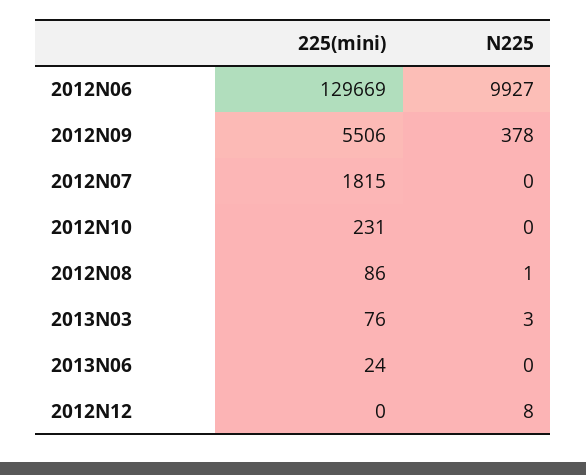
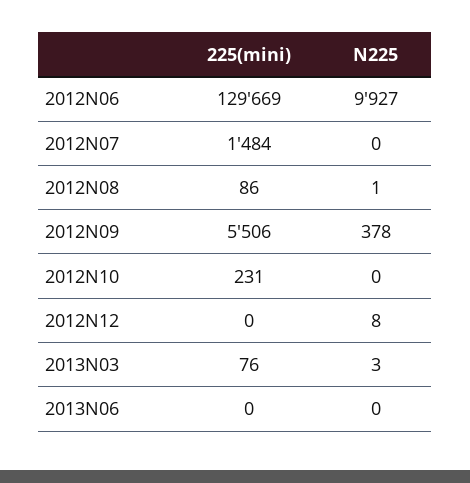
  {
    "225(mini)": {
      "2012N06": 129669,
      "2012N09": 5506,
-     "2012N07": 1815,
+     "2012N07": 1484,
      "2012N10": 231,
      "2012N08": 86,
      "2013N03": 76,
-     "2013N06": 24,
+     "2013N06": 0,
      "2012N12": 0
    },
    "N225": {
      "2012N06": 9927,
      "2012N09": 378,
      "2012N07": 0,
      "2012N10": 0,
      "2012N08": 1,
      "2013N03": 3,
      "2013N06": 0,
      "2012N12": 8
    }
  }

